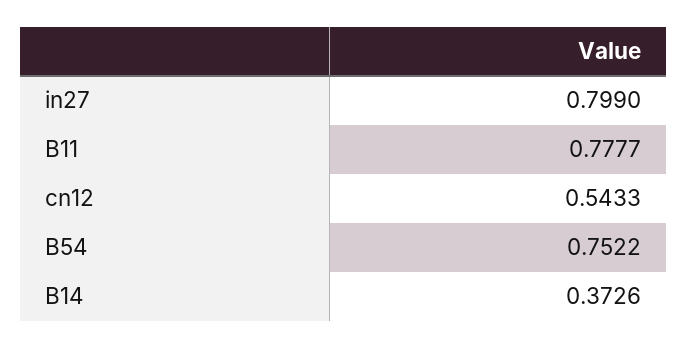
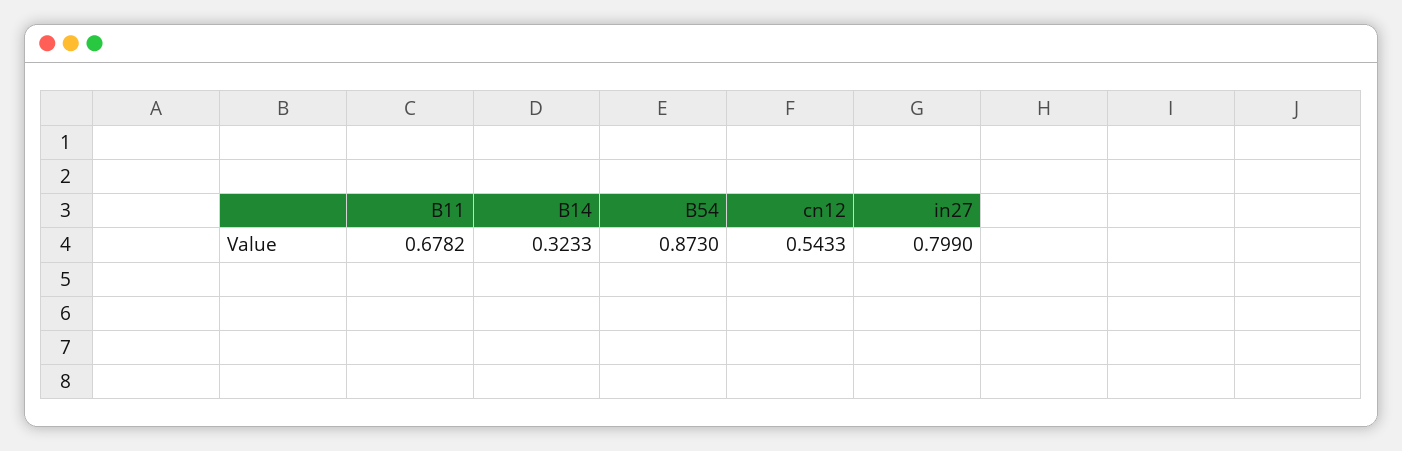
  {
    "in27": 0.799,
-   "B11": 0.7777,
+   "B11": 0.6782,
    "cn12": 0.5433,
-   "B54": 0.7522,
+   "B54": 0.873,
-   "B14": 0.3726
+   "B14": 0.3233
  }

